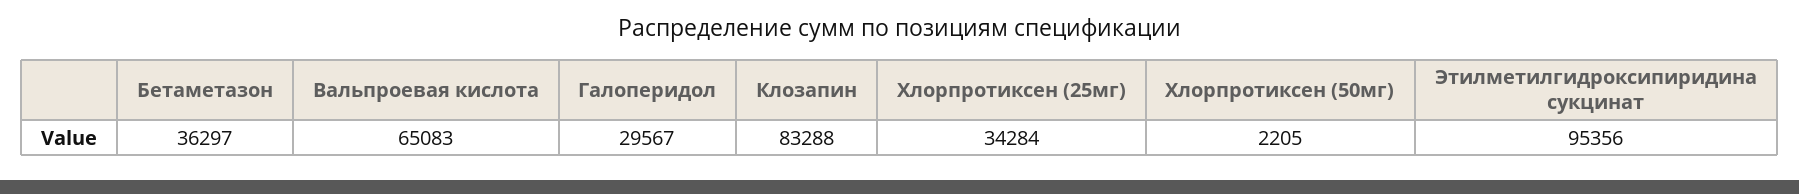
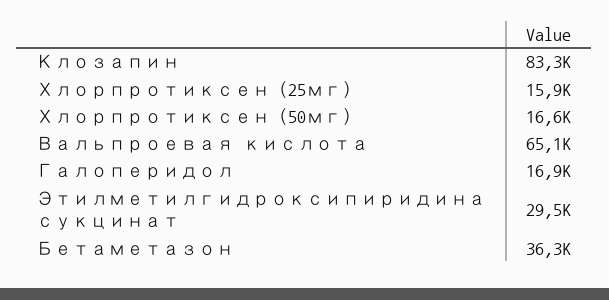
  {
    "Бетаметазон": 36297,
    "Вальпроевая кислота": 65083,
-   "Галоперидол": 29567,
+   "Галоперидол": 16900,
    "Клозапин": 83288,
-   "Хлорпротиксен (25мг)": 34284,
+   "Хлорпротиксен (25мг)": 15900,
-   "Хлорпротиксен (50мг)": 2205,
+   "Хлорпротиксен (50мг)": 16600,
-   "Этилметилгидроксипиридина сукцинат": 95356
+   "Этилметилгидроксипиридина сукцинат": 29500
  }

